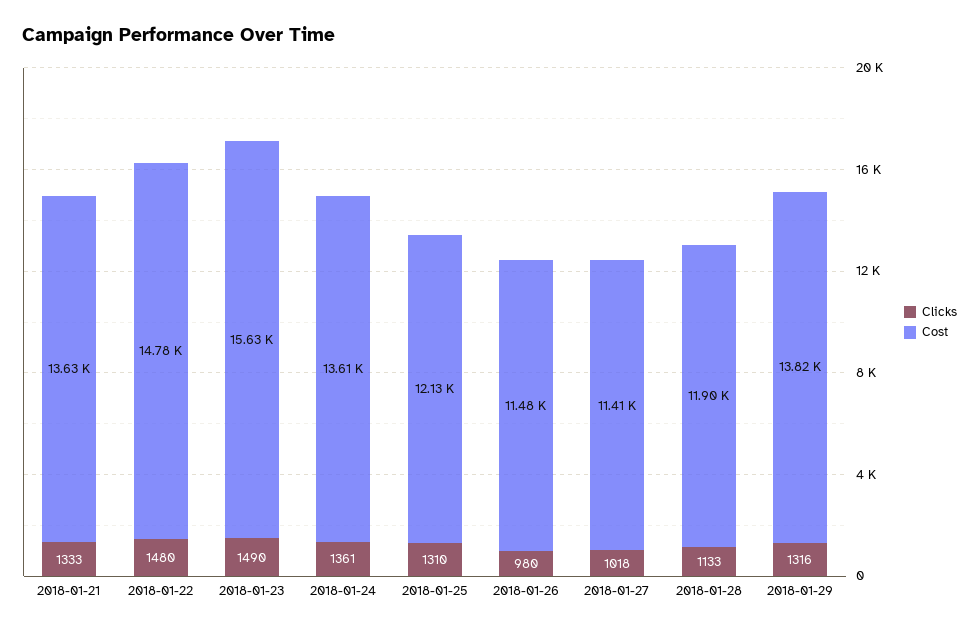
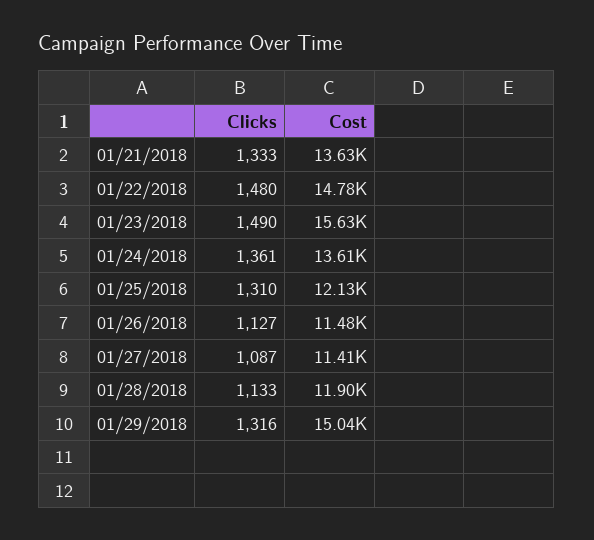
  {
    "Clicks": {
      "2018-01-21": 1333,
      "2018-01-22": 1480,
      "2018-01-23": 1490,
      "2018-01-24": 1361,
      "2018-01-25": 1310,
-     "2018-01-26": 980,
+     "2018-01-26": 1127,
-     "2018-01-27": 1018,
+     "2018-01-27": 1087,
      "2018-01-28": 1133,
      "2018-01-29": 1316
    },
    "Cost": {
      "2018-01-21": 13630,
      "2018-01-22": 14780,
      "2018-01-23": 15630,
      "2018-01-24": 13610,
      "2018-01-25": 12130,
      "2018-01-26": 11480,
      "2018-01-27": 11410,
      "2018-01-28": 11900,
-     "2018-01-29": 13820
+     "2018-01-29": 15040
    }
  }

